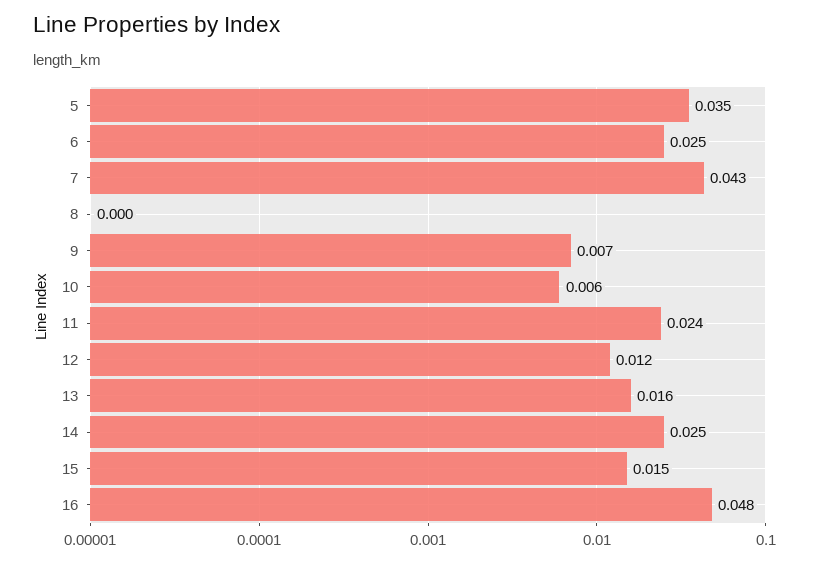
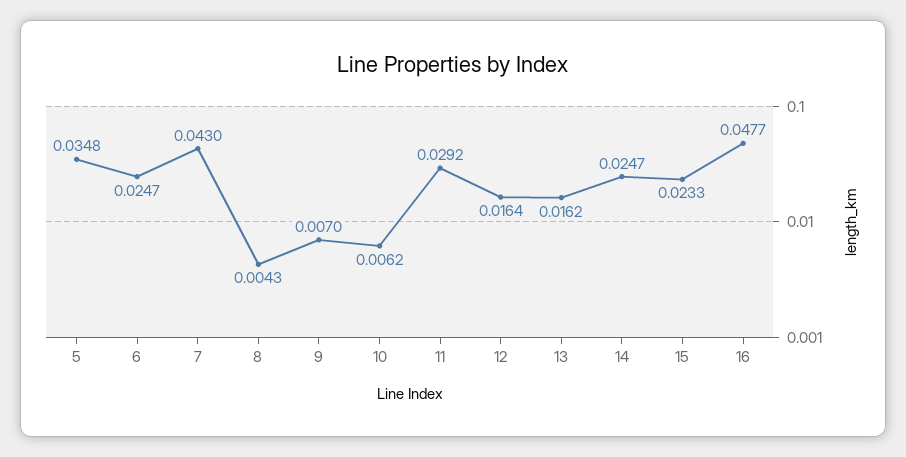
  {
    "5": 0.0348,
    "6": 0.0247,
    "7": 0.043,
-   "8": 0,
+   "8": 0.0043,
    "9": 0.007,
    "10": 0.0062,
-   "11": 0.024,
+   "11": 0.0292,
-   "12": 0.012,
+   "12": 0.0164,
    "13": 0.0162,
    "14": 0.0247,
-   "15": 0.015,
+   "15": 0.0233,
    "16": 0.0477
  }

